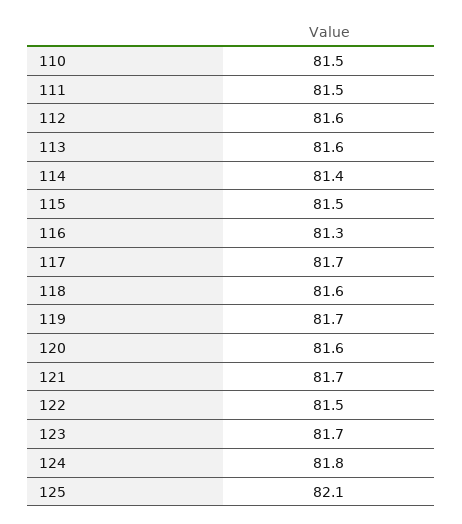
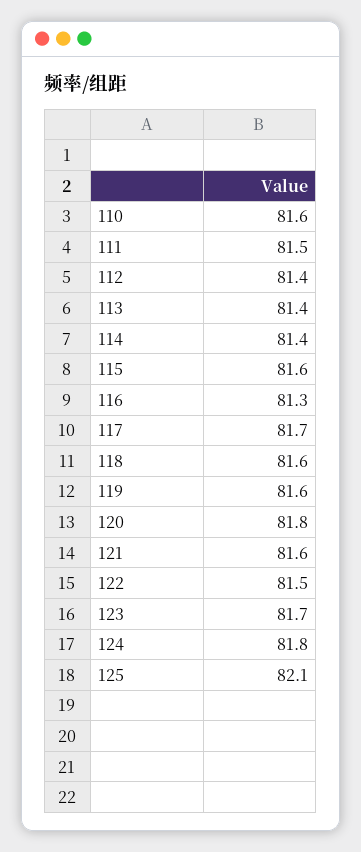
  {
-   "110": 81.5,
+   "110": 81.6,
    "111": 81.5,
-   "112": 81.6,
+   "112": 81.4,
-   "113": 81.6,
+   "113": 81.4,
    "114": 81.4,
-   "115": 81.5,
+   "115": 81.6,
    "116": 81.3,
    "117": 81.7,
    "118": 81.6,
-   "119": 81.7,
+   "119": 81.6,
-   "120": 81.6,
+   "120": 81.8,
-   "121": 81.7,
+   "121": 81.6,
    "122": 81.5,
    "123": 81.7,
    "124": 81.8,
    "125": 82.1
  }

